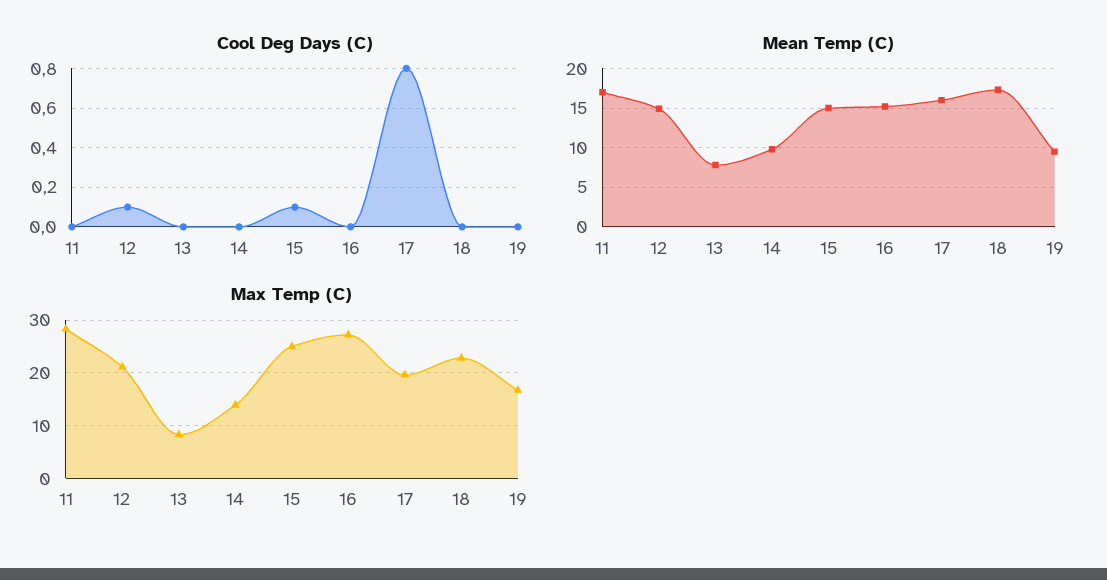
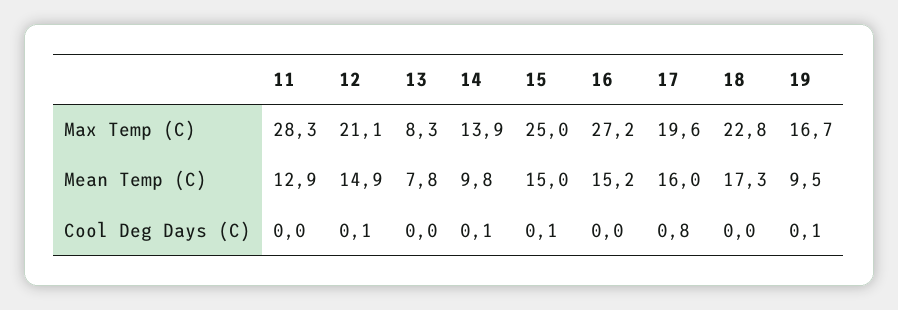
  {
    "Cool Deg Days (C)": {
      "11": 0,
      "12": 0.1,
      "13": 0,
-     "14": 0,
+     "14": 0.1,
      "15": 0.1,
      "16": 0,
      "17": 0.8,
      "18": 0,
-     "19": 0
+     "19": 0.1
    },
    "Mean Temp (C)": {
-     "11": 17,
+     "11": 12.9,
      "12": 14.9,
      "13": 7.8,
      "14": 9.8,
      "15": 15,
      "16": 15.2,
      "17": 16,
      "18": 17.3,
      "19": 9.5
    },
    "Max Temp (C)": {
      "11": 28.3,
      "12": 21.1,
      "13": 8.3,
      "14": 13.9,
      "15": 25,
      "16": 27.2,
      "17": 19.6,
      "18": 22.8,
      "19": 16.7
    }
  }

